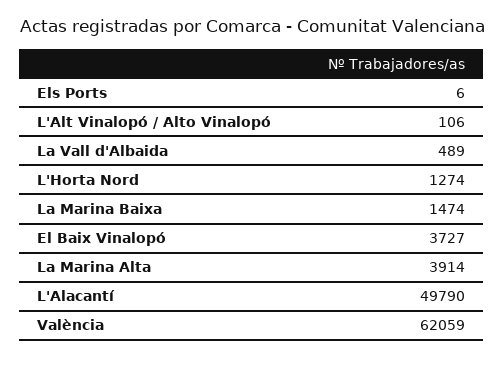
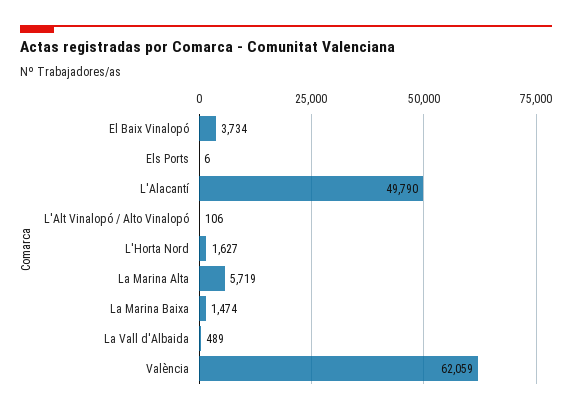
  {
    "Els Ports": 6,
    "L'Alt Vinalopó / Alto Vinalopó": 106,
    "La Vall d'Albaida": 489,
-   "L'Horta Nord": 1274,
+   "L'Horta Nord": 1627,
    "La Marina Baixa": 1474,
-   "El Baix Vinalopó": 3727,
+   "El Baix Vinalopó": 3734,
-   "La Marina Alta": 3914,
+   "La Marina Alta": 5719,
    "L'Alacantí": 49790,
    "València": 62059
  }

